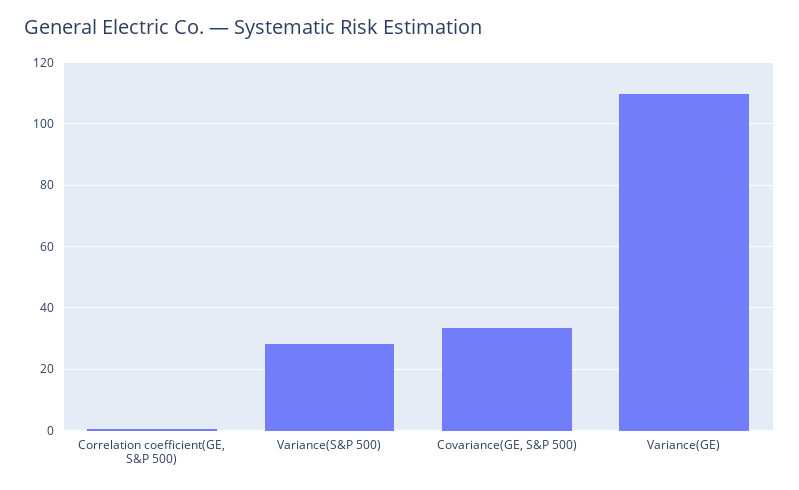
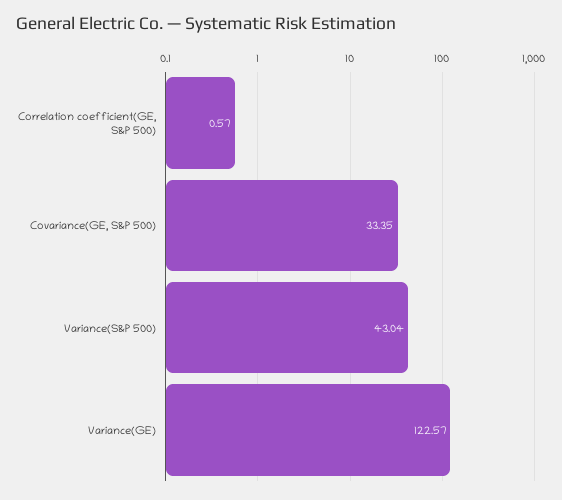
  {
    "Correlation coefficient(GE, S&P 500)": 0.57,
-   "Variance(S&P 500)": 28,
+   "Variance(S&P 500)": 43.04,
    "Covariance(GE, S&P 500)": 33.35,
-   "Variance(GE)": 110
+   "Variance(GE)": 122.57
  }

